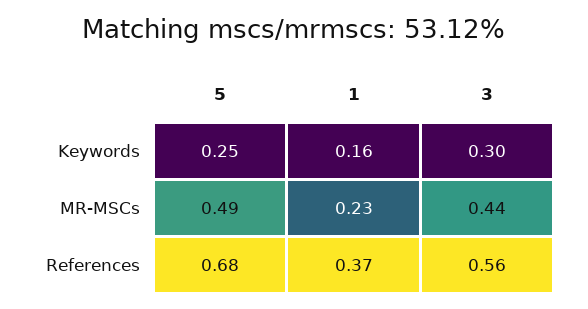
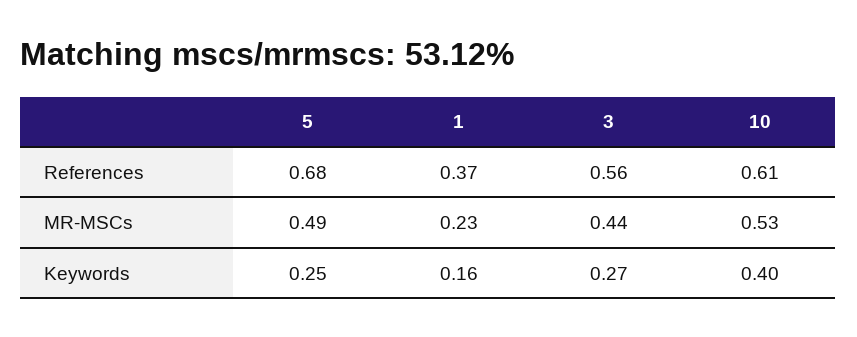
  {
    "5": {
      "Keywords": 0.25,
      "MR-MSCs": 0.49,
      "References": 0.68
    },
    "1": {
      "Keywords": 0.16,
      "MR-MSCs": 0.23,
      "References": 0.37
    },
    "3": {
-     "Keywords": 0.3,
+     "Keywords": 0.27,
      "MR-MSCs": 0.44,
      "References": 0.56
-   }
+   },
+   "10": {
+     "References": 0.61,
+     "MR-MSCs": 0.53,
+     "Keywords": 0.4
+   }
  }

